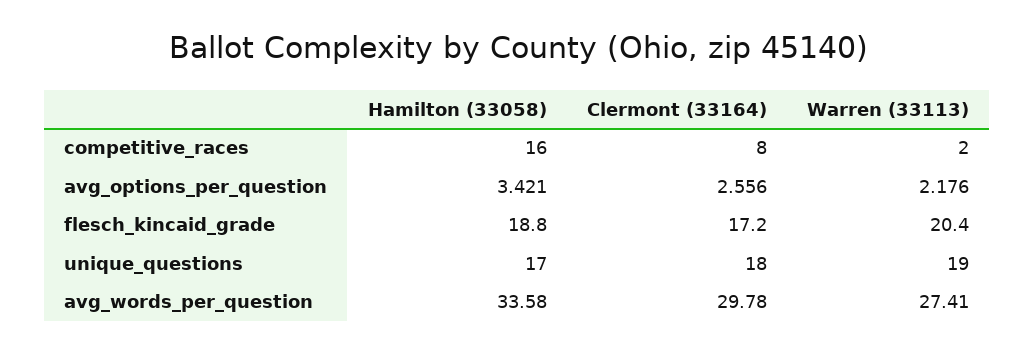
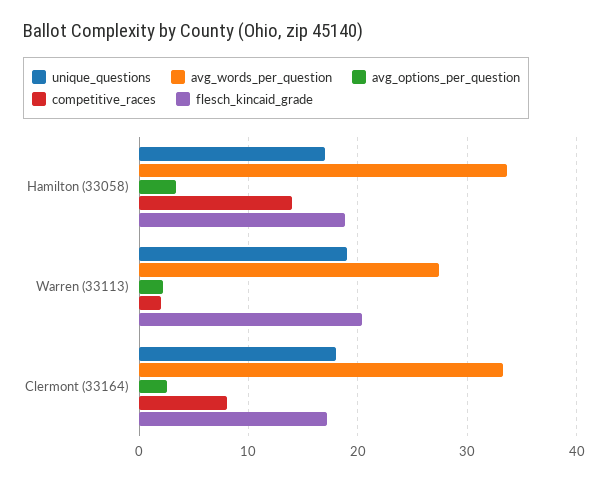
  {
    "competitive_races": {
-     "Hamilton (33058)": 16,
+     "Hamilton (33058)": 14,
      "Clermont (33164)": 8,
      "Warren (33113)": 2
    },
    "avg_options_per_question": {
      "Hamilton (33058)": 3.421,
      "Clermont (33164)": 2.556,
      "Warren (33113)": 2.176
    },
    "flesch_kincaid_grade": {
      "Hamilton (33058)": 18.8,
      "Clermont (33164)": 17.2,
      "Warren (33113)": 20.4
    },
    "unique_questions": {
      "Hamilton (33058)": 17,
      "Clermont (33164)": 18,
      "Warren (33113)": 19
    },
    "avg_words_per_question": {
      "Hamilton (33058)": 33.58,
-     "Clermont (33164)": 29.78,
+     "Clermont (33164)": 33,
      "Warren (33113)": 27.41
    }
  }

